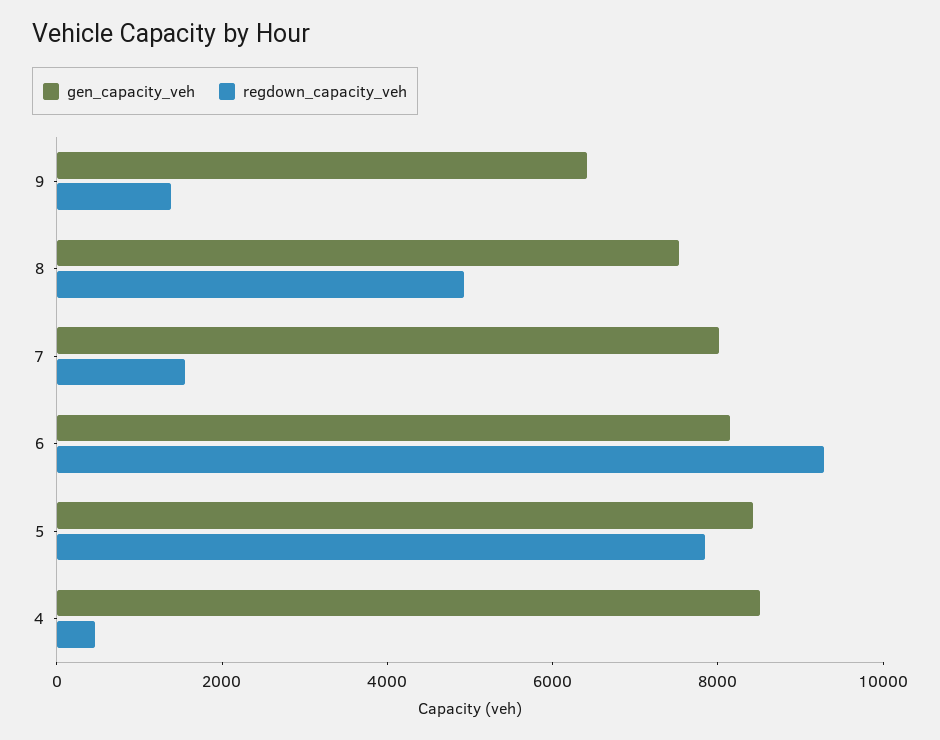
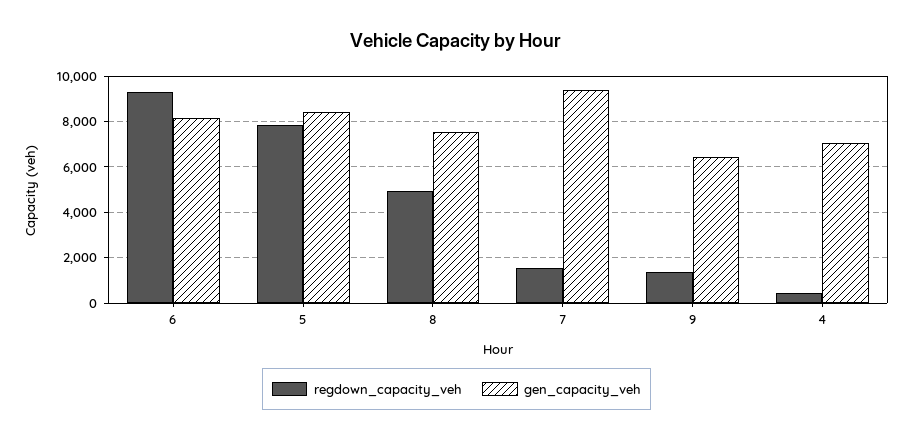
  {
    "gen_capacity_veh": {
      "9": 6500,
      "8": 7500,
-     "7": 8000,
+     "7": 9500,
      "6": 8000,
      "5": 8500,
-     "4": 8500
+     "4": 7000
    },
    "regdown_capacity_veh": {
      "9": 1500,
      "8": 5000,
      "7": 1500,
      "6": 9500,
      "5": 8000,
      "4": 500
    }
  }

